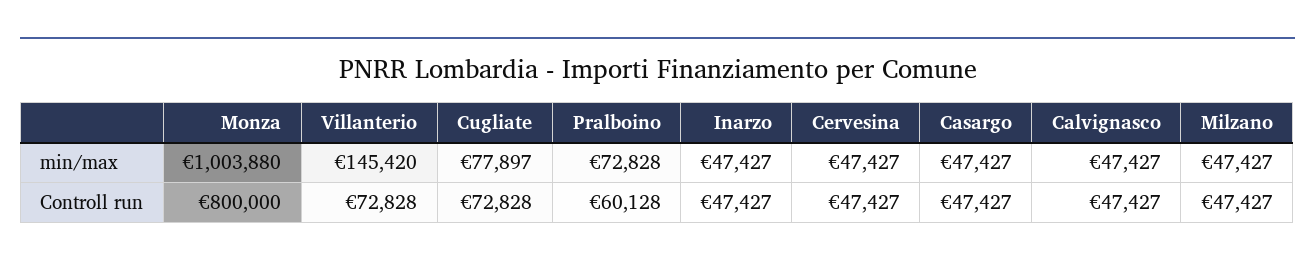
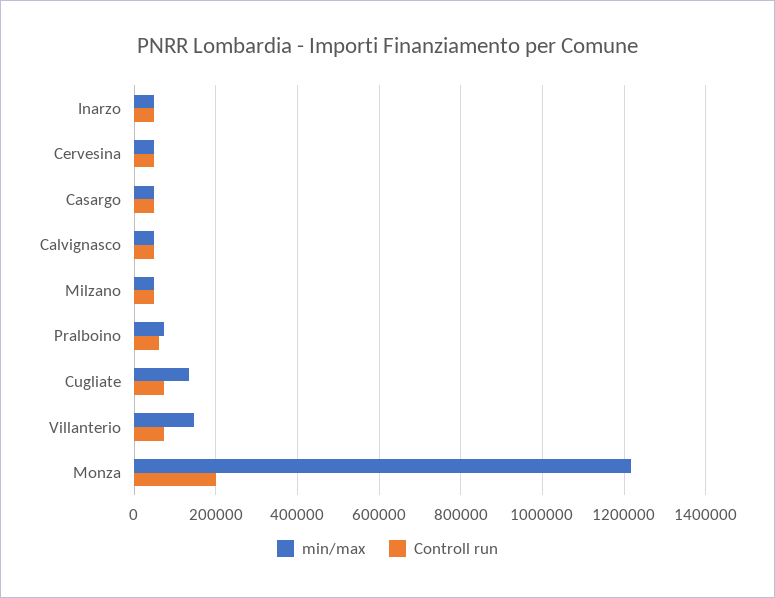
  {
    "min/max": {
-     "Monza": 1003880,
+     "Monza": 1220000,
      "Villanterio": 145420,
-     "Cugliate": 77897,
+     "Cugliate": 140000,
      "Pralboino": 72828,
      "Inarzo": 47427,
      "Cervesina": 47427,
      "Casargo": 47427,
      "Calvignasco": 47427,
      "Milzano": 47427
    },
    "Controll run": {
-     "Monza": 800000,
+     "Monza": 200000,
      "Villanterio": 72828,
      "Cugliate": 72828,
      "Pralboino": 60128,
      "Inarzo": 47427,
      "Cervesina": 47427,
      "Casargo": 47427,
      "Calvignasco": 47427,
      "Milzano": 47427
    }
  }

